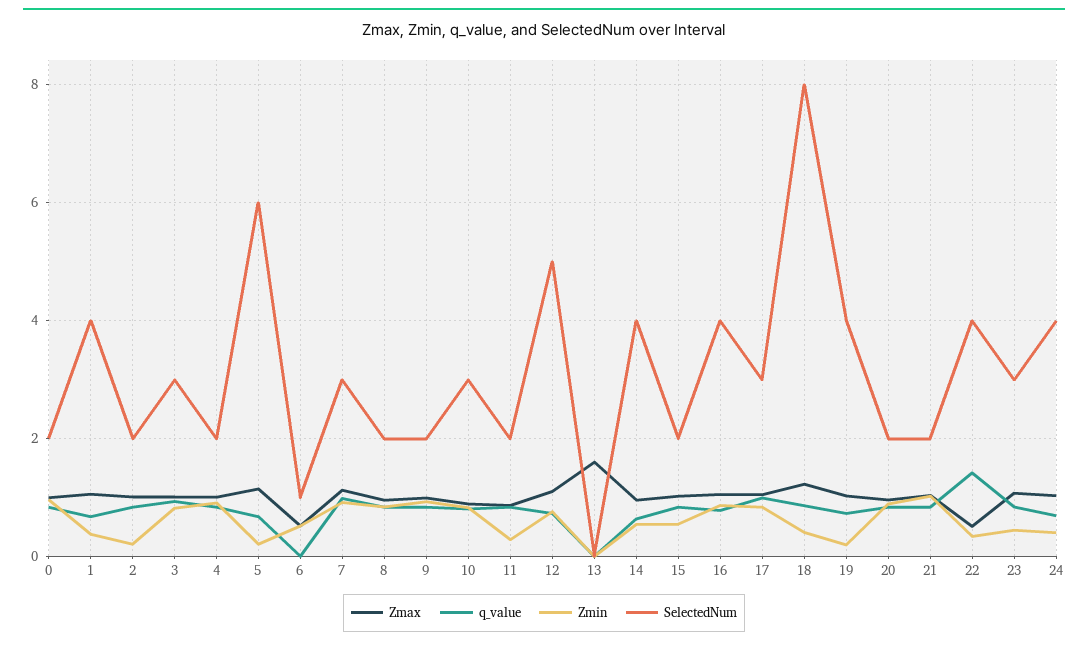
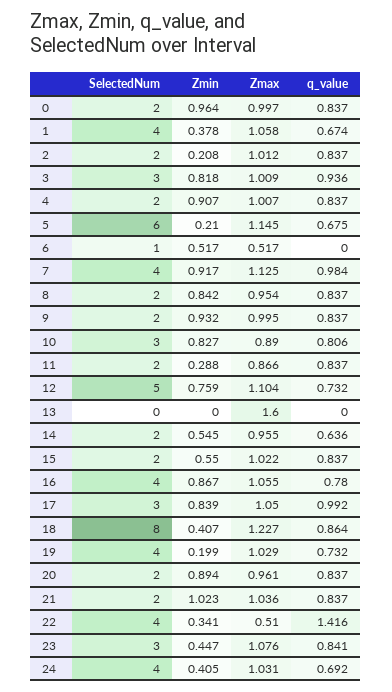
  {
    "Zmax": {
      "0": 0.997,
      "1": 1.058,
      "2": 1.012,
      "3": 1.009,
      "4": 1.007,
      "5": 1.145,
      "6": 0.517,
      "7": 1.125,
      "8": 0.954,
      "9": 0.995,
      "10": 0.89,
      "11": 0.866,
      "12": 1.104,
      "13": 1.6,
      "14": 0.955,
      "15": 1.022,
      "16": 1.055,
      "17": 1.05,
      "18": 1.227,
      "19": 1.029,
      "20": 0.961,
      "21": 1.036,
      "22": 0.51,
      "23": 1.076,
      "24": 1.031
    },
    "q_value": {
      "0": 0.837,
      "1": 0.674,
      "2": 0.837,
      "3": 0.936,
      "4": 0.837,
      "5": 0.675,
      "6": 0,
      "7": 0.984,
      "8": 0.837,
      "9": 0.837,
      "10": 0.806,
      "11": 0.837,
      "12": 0.732,
      "13": 0,
      "14": 0.636,
      "15": 0.837,
      "16": 0.78,
      "17": 0.992,
      "18": 0.864,
      "19": 0.732,
      "20": 0.837,
      "21": 0.837,
      "22": 1.416,
      "23": 0.841,
      "24": 0.692
    },
    "Zmin": {
      "0": 0.964,
      "1": 0.378,
      "2": 0.208,
      "3": 0.818,
      "4": 0.907,
      "5": 0.21,
      "6": 0.517,
      "7": 0.917,
      "8": 0.842,
      "9": 0.932,
      "10": 0.827,
      "11": 0.288,
      "12": 0.759,
      "13": 0,
      "14": 0.545,
      "15": 0.55,
      "16": 0.867,
      "17": 0.839,
      "18": 0.407,
      "19": 0.199,
      "20": 0.894,
      "21": 1.023,
      "22": 0.341,
      "23": 0.447,
      "24": 0.405
    },
    "SelectedNum": {
      "0": 2,
      "1": 4,
      "2": 2,
      "3": 3,
      "4": 2,
      "5": 6,
      "6": 1,
-     "7": 3,
+     "7": 4,
      "8": 2,
      "9": 2,
      "10": 3,
      "11": 2,
      "12": 5,
      "13": 0,
-     "14": 4,
+     "14": 2,
      "15": 2,
      "16": 4,
      "17": 3,
      "18": 8,
      "19": 4,
      "20": 2,
      "21": 2,
      "22": 4,
      "23": 3,
      "24": 4
    }
  }

